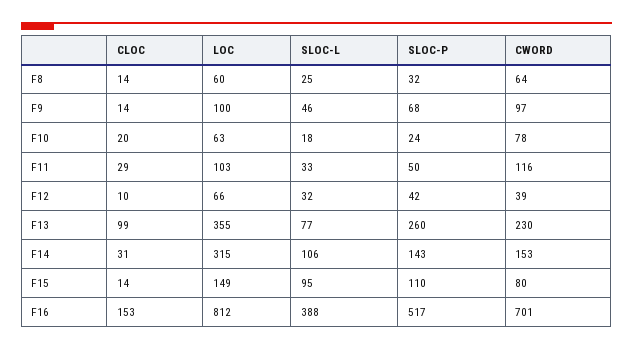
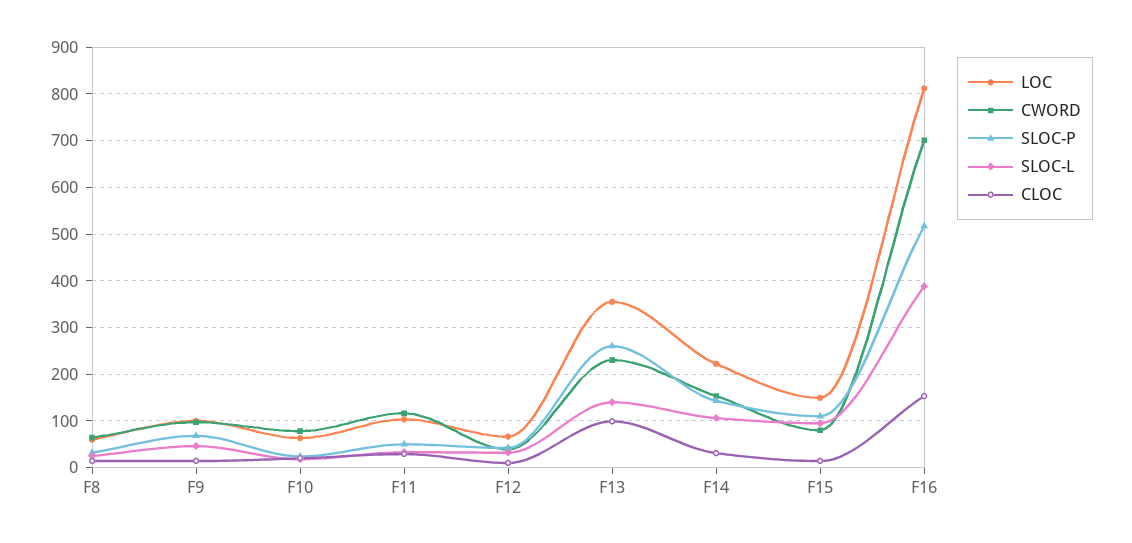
  {
    "CLOC": {
      "F8": 14,
      "F9": 14,
      "F10": 20,
      "F11": 29,
      "F12": 10,
      "F13": 99,
      "F14": 31,
      "F15": 14,
      "F16": 153
    },
    "LOC": {
      "F8": 60,
      "F9": 100,
      "F10": 63,
      "F11": 103,
      "F12": 66,
      "F13": 355,
-     "F14": 315,
+     "F14": 220,
      "F15": 149,
      "F16": 812
    },
    "SLOC-L": {
      "F8": 25,
      "F9": 46,
      "F10": 18,
      "F11": 33,
      "F12": 32,
-     "F13": 77,
+     "F13": 140,
      "F14": 106,
      "F15": 95,
      "F16": 388
    },
    "SLOC-P": {
      "F8": 32,
      "F9": 68,
      "F10": 24,
      "F11": 50,
      "F12": 42,
      "F13": 260,
      "F14": 143,
      "F15": 110,
      "F16": 517
    },
    "CWORD": {
      "F8": 64,
      "F9": 97,
      "F10": 78,
      "F11": 116,
      "F12": 39,
      "F13": 230,
      "F14": 153,
      "F15": 80,
      "F16": 701
    }
  }

